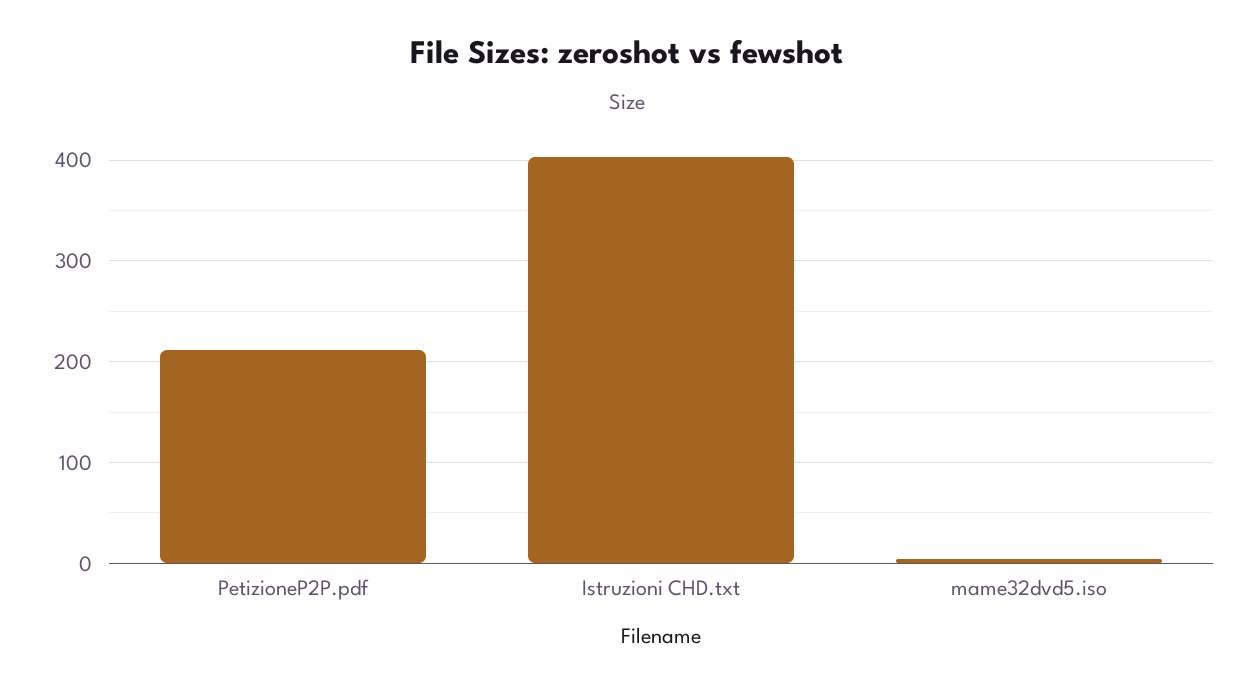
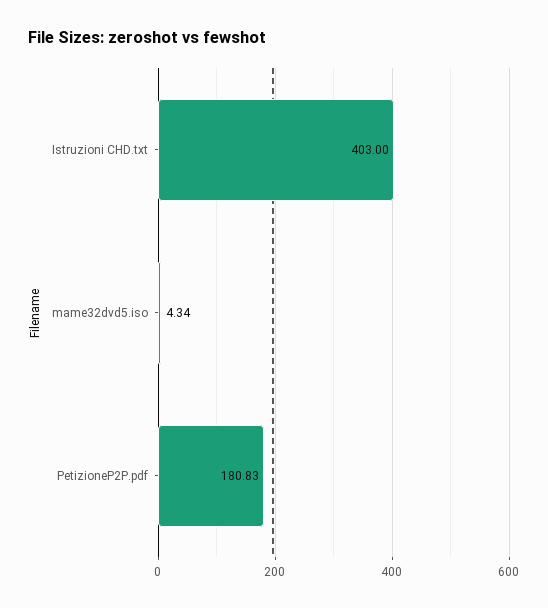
  {
-   "PetizioneP2P.pdf": 210,
+   "PetizioneP2P.pdf": 180.83,
    "Istruzioni CHD.txt": 403,
    "mame32dvd5.iso": 4.34
  }

